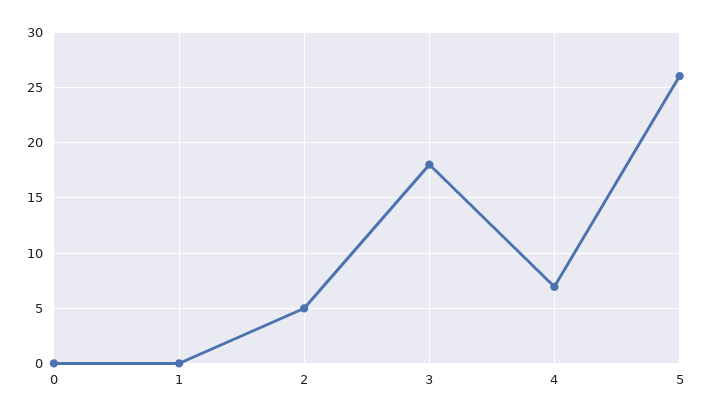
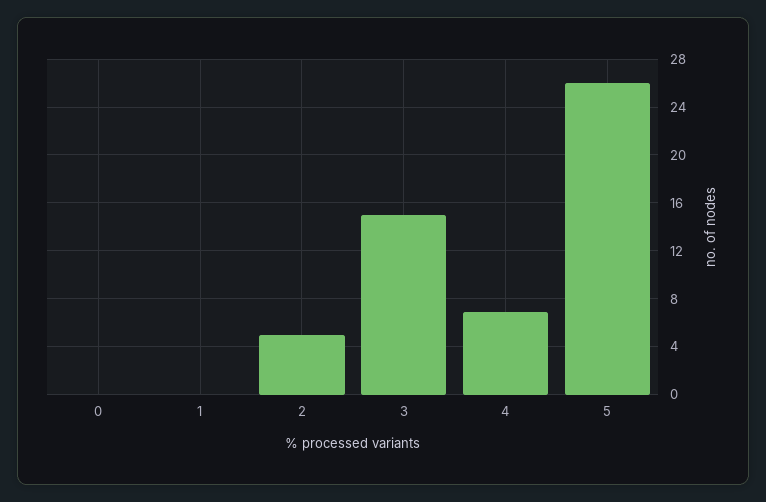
  {
    "0": 0,
    "1": 0,
    "2": 5,
-   "3": 18,
+   "3": 15,
    "4": 7,
    "5": 26
  }

